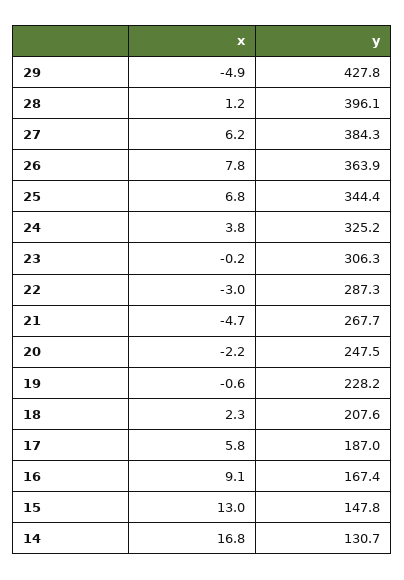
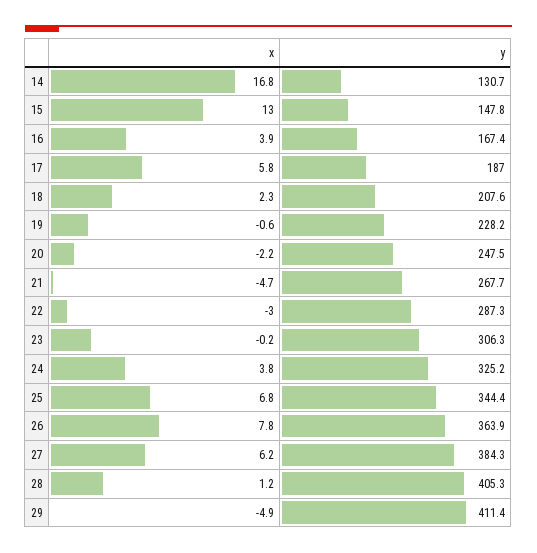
  {
    "x": {
      "29": -4.9,
      "28": 1.2,
      "27": 6.2,
      "26": 7.8,
      "25": 6.8,
      "24": 3.8,
      "23": -0.2,
      "22": -3,
      "21": -4.7,
      "20": -2.2,
      "19": -0.6,
      "18": 2.3,
      "17": 5.8,
-     "16": 9.1,
+     "16": 3.9,
      "15": 13,
      "14": 16.8
    },
    "y": {
-     "29": 427.8,
+     "29": 411.4,
-     "28": 396.1,
+     "28": 405.3,
      "27": 384.3,
      "26": 363.9,
      "25": 344.4,
      "24": 325.2,
      "23": 306.3,
      "22": 287.3,
      "21": 267.7,
      "20": 247.5,
      "19": 228.2,
      "18": 207.6,
      "17": 187,
      "16": 167.4,
      "15": 147.8,
      "14": 130.7
    }
  }

